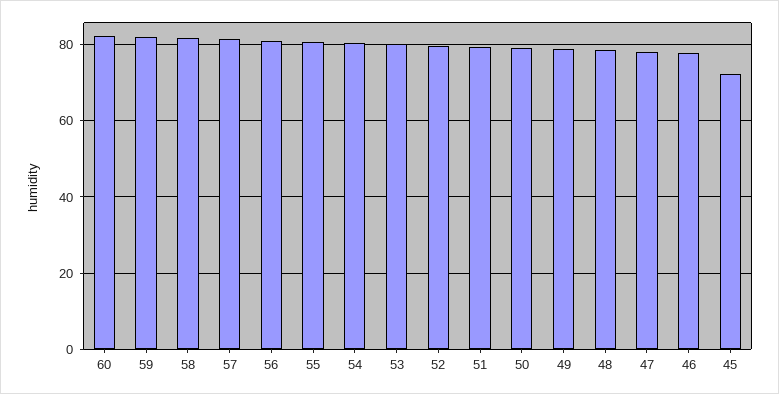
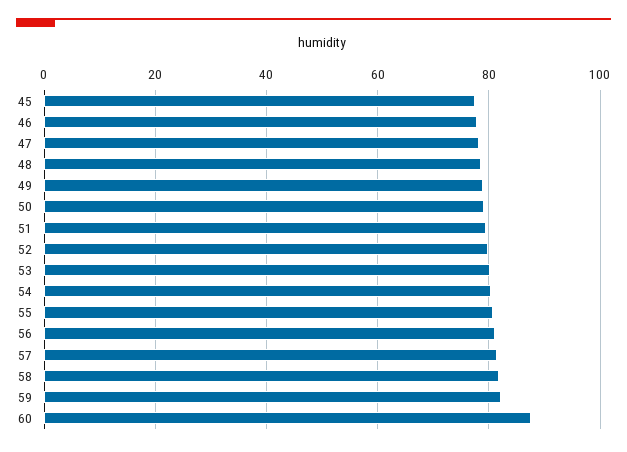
  {
-   "60": 82,
+   "60": 88,
    "59": 82,
    "58": 82,
    "57": 82,
    "56": 82,
    "55": 80,
    "54": 80,
    "53": 80,
    "52": 80,
    "51": 80,
    "50": 80,
    "49": 78,
    "48": 78,
    "47": 78,
    "46": 78,
-   "45": 72
+   "45": 78
  }

